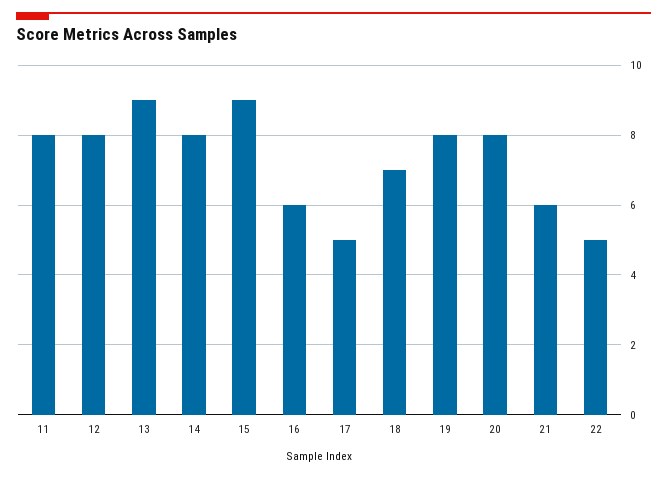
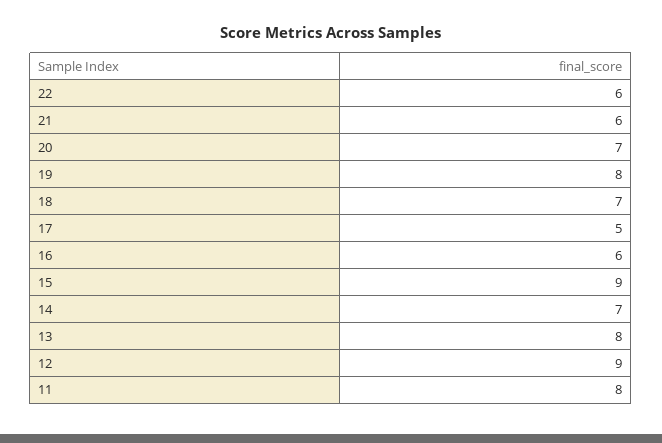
  {
    "11": 8,
-   "12": 8,
+   "12": 9,
-   "13": 9,
+   "13": 8,
-   "14": 8,
+   "14": 7,
    "15": 9,
    "16": 6,
    "17": 5,
    "18": 7,
    "19": 8,
-   "20": 8,
+   "20": 7,
    "21": 6,
-   "22": 5
+   "22": 6
  }

